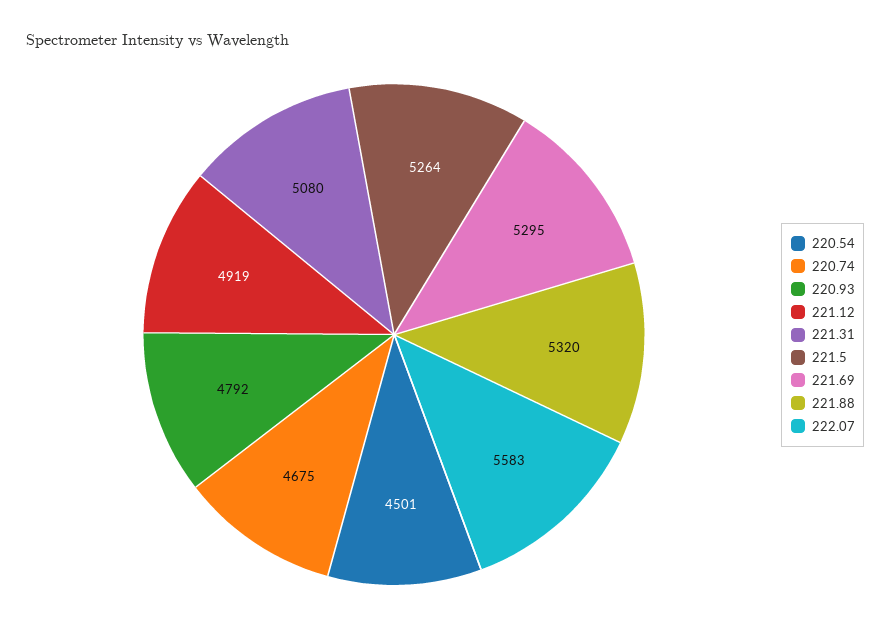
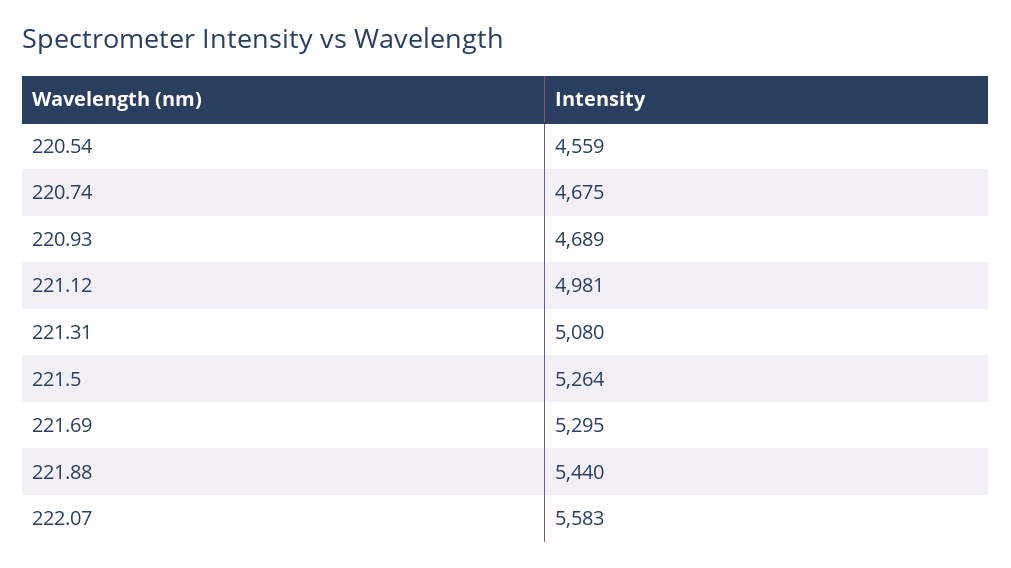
  {
-   "220.54": 4501,
+   "220.54": 4559,
    "220.74": 4675,
-   "220.93": 4792,
+   "220.93": 4689,
-   "221.12": 4919,
+   "221.12": 4981,
    "221.31": 5080,
    "221.5": 5264,
    "221.69": 5295,
-   "221.88": 5320,
+   "221.88": 5440,
    "222.07": 5583
  }

